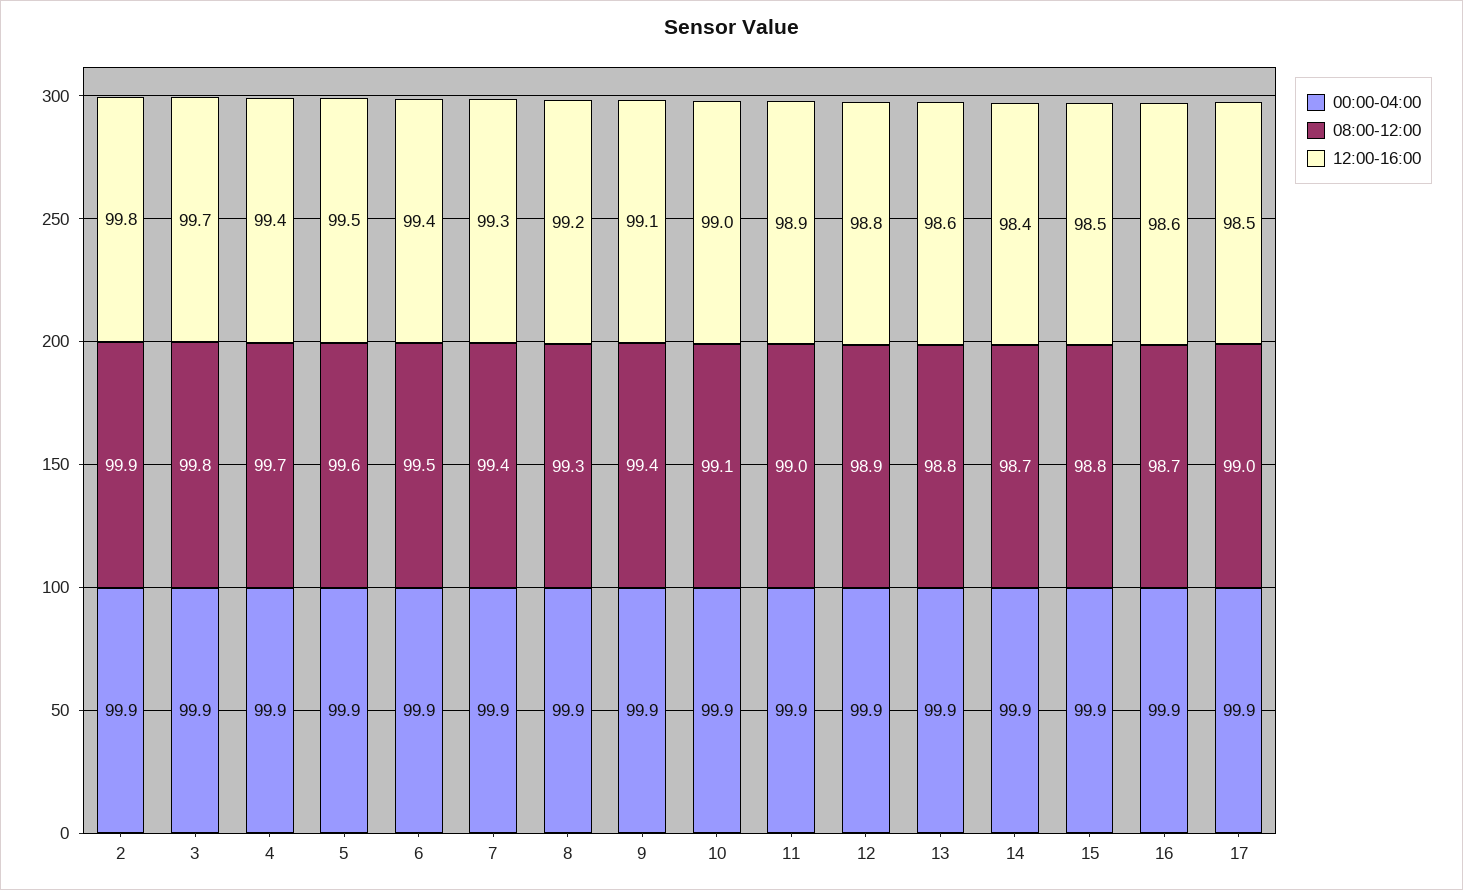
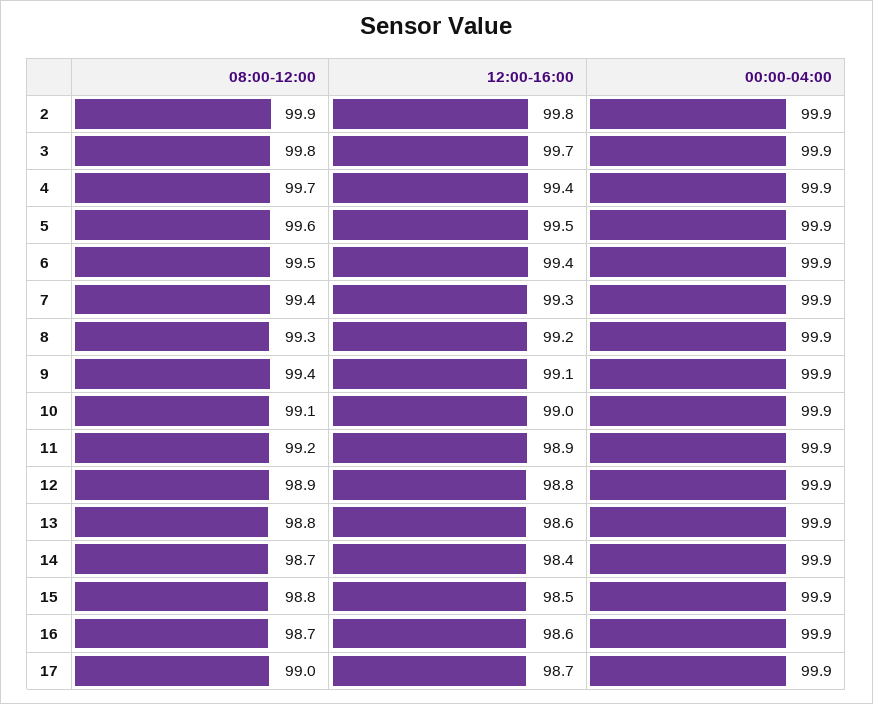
  {
    "00:00-04:00": {
      "2": 99.9,
      "3": 99.9,
      "4": 99.9,
      "5": 99.9,
      "6": 99.9,
      "7": 99.9,
      "8": 99.9,
      "9": 99.9,
      "10": 99.9,
      "11": 99.9,
      "12": 99.9,
      "13": 99.9,
      "14": 99.9,
      "15": 99.9,
      "16": 99.9,
      "17": 99.9
    },
    "08:00-12:00": {
      "2": 99.9,
      "3": 99.8,
      "4": 99.7,
      "5": 99.6,
      "6": 99.5,
      "7": 99.4,
      "8": 99.3,
      "9": 99.4,
      "10": 99.1,
-     "11": 99,
+     "11": 99.2,
      "12": 98.9,
      "13": 98.8,
      "14": 98.7,
      "15": 98.8,
      "16": 98.7,
      "17": 99
    },
    "12:00-16:00": {
      "2": 99.8,
      "3": 99.7,
      "4": 99.4,
      "5": 99.5,
      "6": 99.4,
      "7": 99.3,
      "8": 99.2,
      "9": 99.1,
      "10": 99,
      "11": 98.9,
      "12": 98.8,
      "13": 98.6,
      "14": 98.4,
      "15": 98.5,
      "16": 98.6,
-     "17": 98.5
+     "17": 98.7
    }
  }

